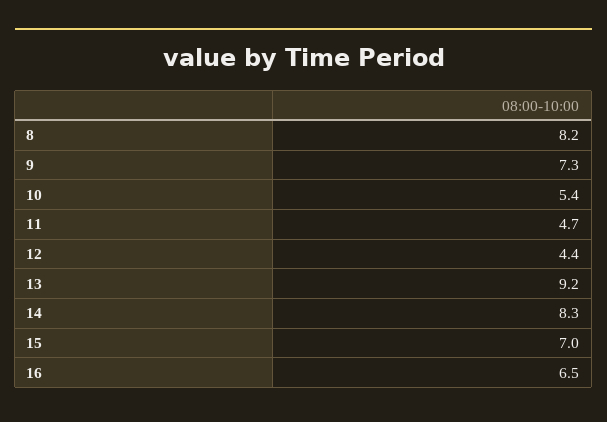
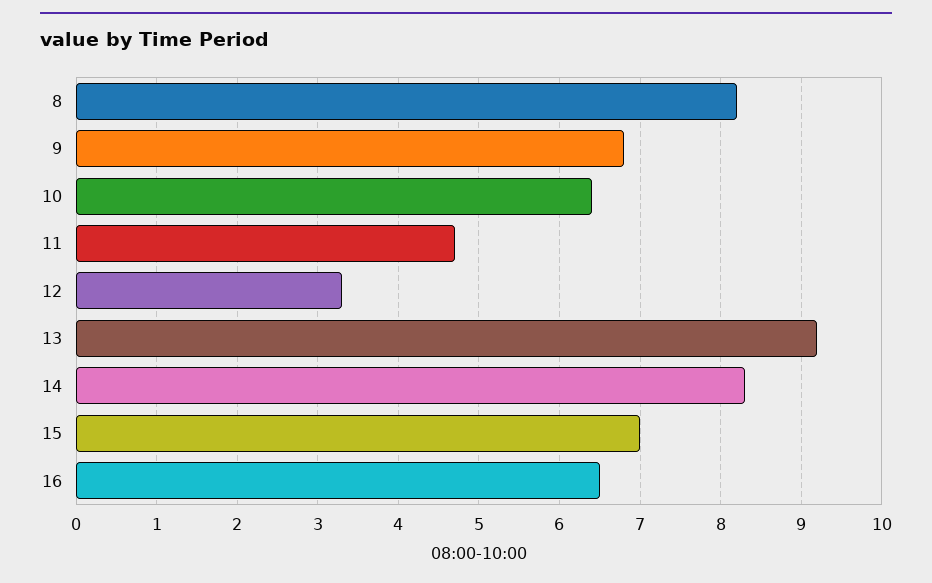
  {
    "8": 8.2,
-   "9": 7.3,
+   "9": 6.8,
-   "10": 5.4,
+   "10": 6.4,
    "11": 4.7,
-   "12": 4.4,
+   "12": 3.3,
    "13": 9.2,
    "14": 8.3,
    "15": 7,
    "16": 6.5
  }

